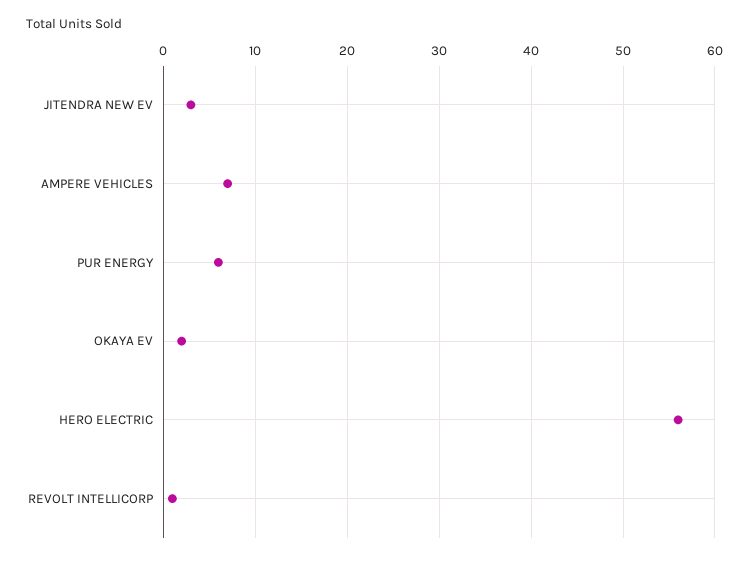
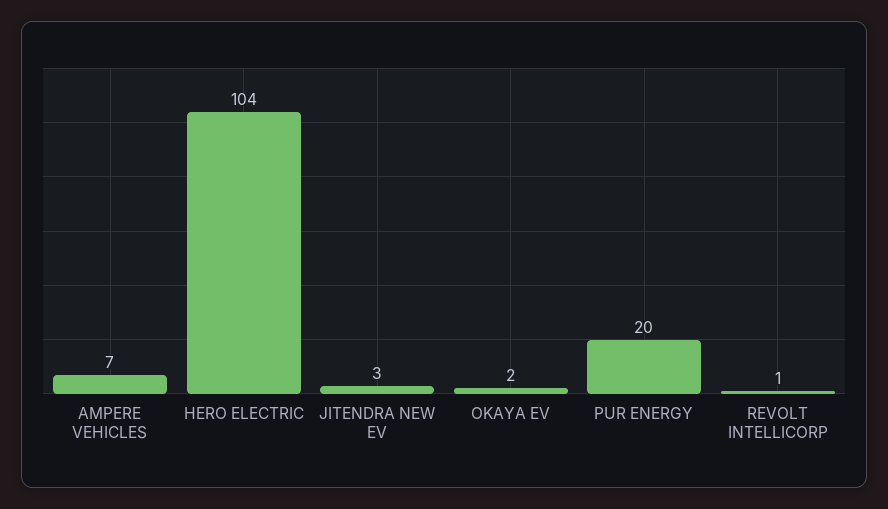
  {
    "JITENDRA NEW EV": 3,
    "AMPERE VEHICLES": 7,
-   "PUR ENERGY": 6,
+   "PUR ENERGY": 20,
    "OKAYA EV": 2,
-   "HERO ELECTRIC": 56,
+   "HERO ELECTRIC": 104,
    "REVOLT INTELLICORP": 1
  }

